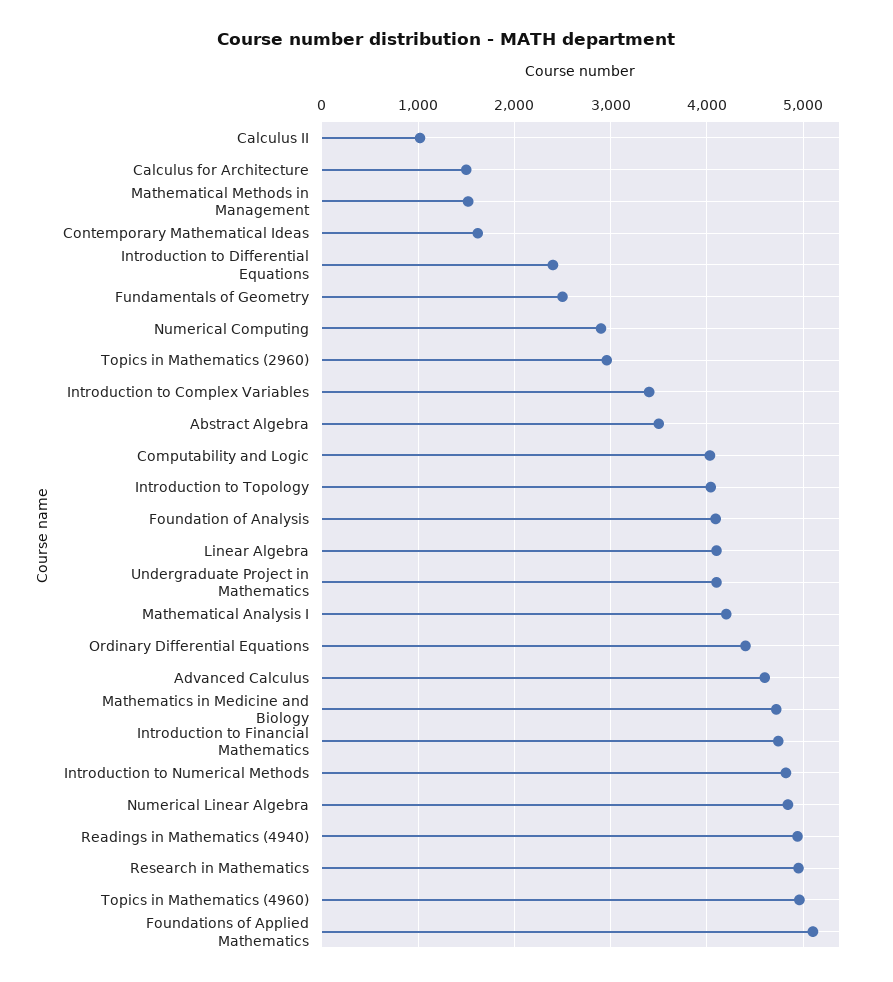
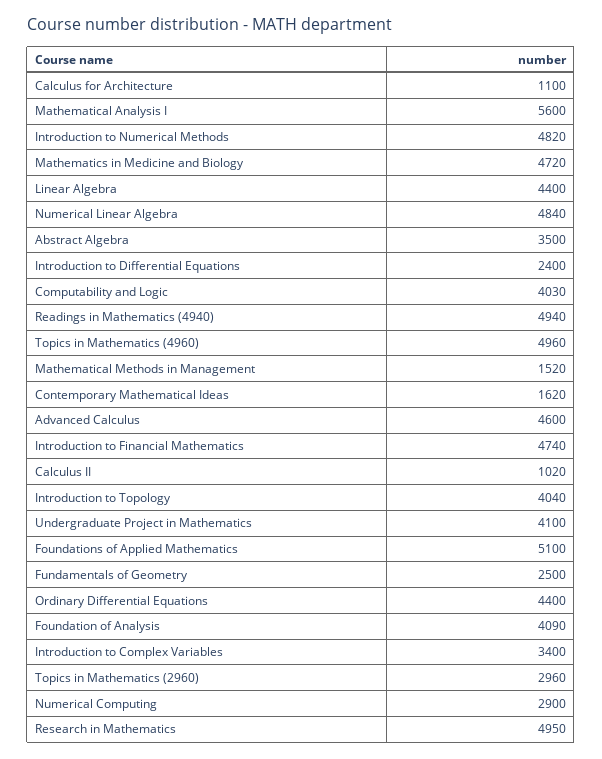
  {
    "Calculus II": 1020,
-   "Calculus for Architecture": 1500,
+   "Calculus for Architecture": 1100,
    "Mathematical Methods in Management": 1520,
    "Contemporary Mathematical Ideas": 1620,
    "Introduction to Differential Equations": 2400,
    "Fundamentals of Geometry": 2500,
    "Numerical Computing": 2900,
    "Topics in Mathematics (2960)": 2960,
    "Introduction to Complex Variables": 3400,
    "Abstract Algebra": 3500,
    "Computability and Logic": 4030,
    "Introduction to Topology": 4040,
    "Foundation of Analysis": 4090,
-   "Linear Algebra": 4100,
+   "Linear Algebra": 4400,
    "Undergraduate Project in Mathematics": 4100,
-   "Mathematical Analysis I": 4200,
+   "Mathematical Analysis I": 5600,
    "Ordinary Differential Equations": 4400,
    "Advanced Calculus": 4600,
    "Mathematics in Medicine and Biology": 4720,
    "Introduction to Financial Mathematics": 4740,
    "Introduction to Numerical Methods": 4820,
    "Numerical Linear Algebra": 4840,
    "Readings in Mathematics (4940)": 4940,
    "Research in Mathematics": 4950,
    "Topics in Mathematics (4960)": 4960,
    "Foundations of Applied Mathematics": 5100
  }

